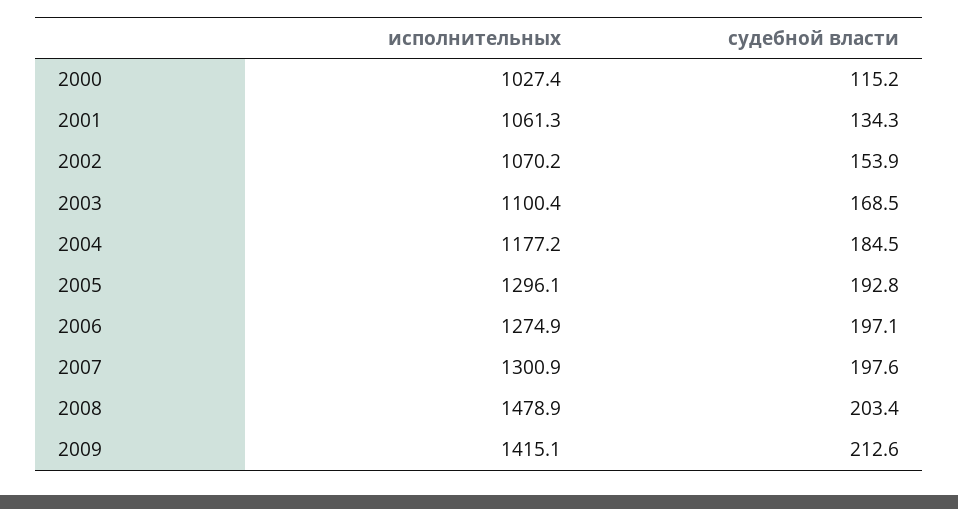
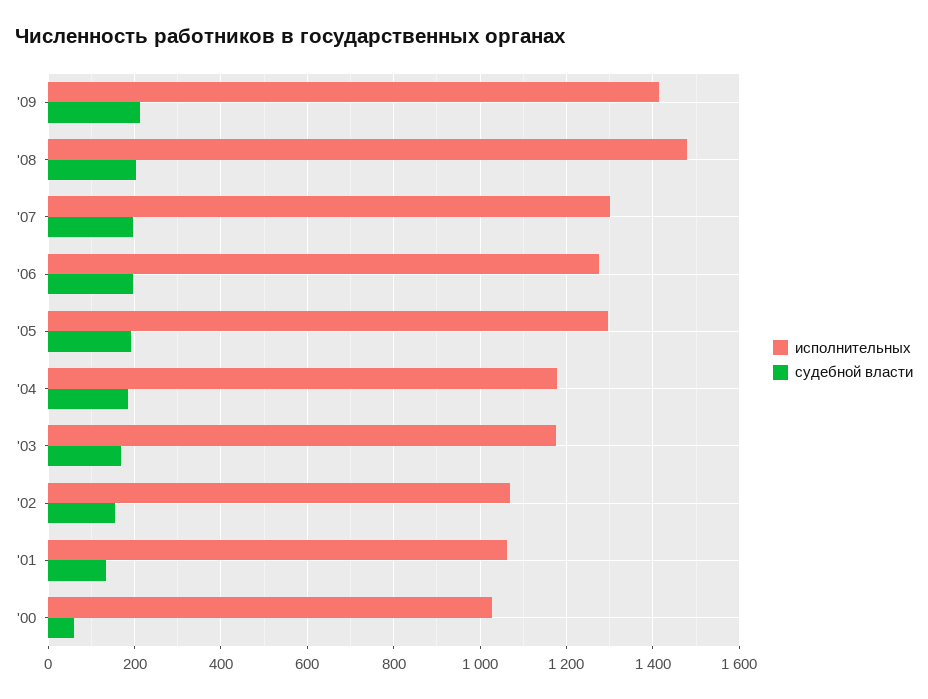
  {
    "исполнительных": {
      "2000": 1027.4,
      "2001": 1061.3,
      "2002": 1070.2,
-     "2003": 1100.4,
+     "2003": 1180,
      "2004": 1177.2,
      "2005": 1296.1,
      "2006": 1274.9,
      "2007": 1300.9,
      "2008": 1478.9,
      "2009": 1415.1
    },
    "судебной власти": {
-     "2000": 115.2,
+     "2000": 60,
      "2001": 134.3,
      "2002": 153.9,
      "2003": 168.5,
      "2004": 184.5,
      "2005": 192.8,
      "2006": 197.1,
      "2007": 197.6,
      "2008": 203.4,
      "2009": 212.6
    }
  }

